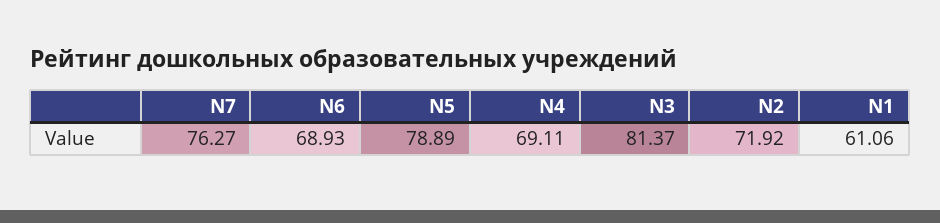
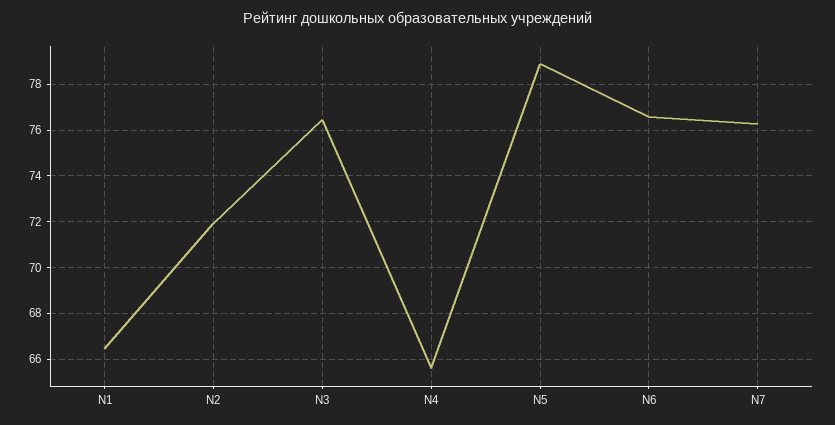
  {
    "N7": 76.27,
-   "N6": 68.93,
+   "N6": 76.5,
    "N5": 78.89,
-   "N4": 69.11,
+   "N4": 65.5,
-   "N3": 81.37,
+   "N3": 76.5,
    "N2": 71.92,
-   "N1": 61.06
+   "N1": 66.5
  }

